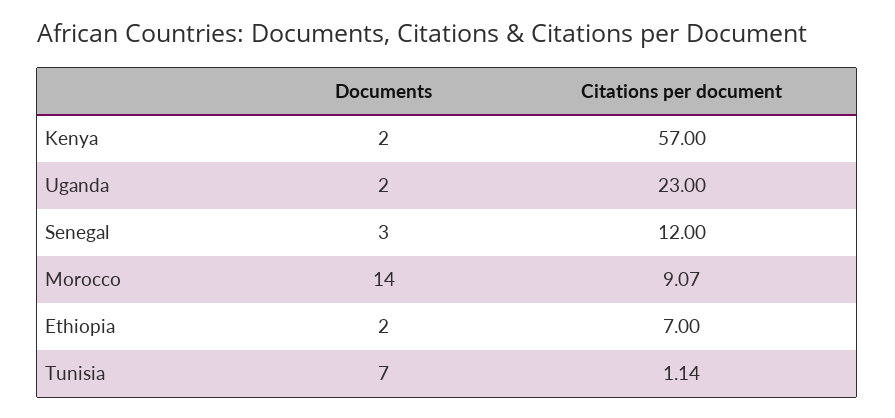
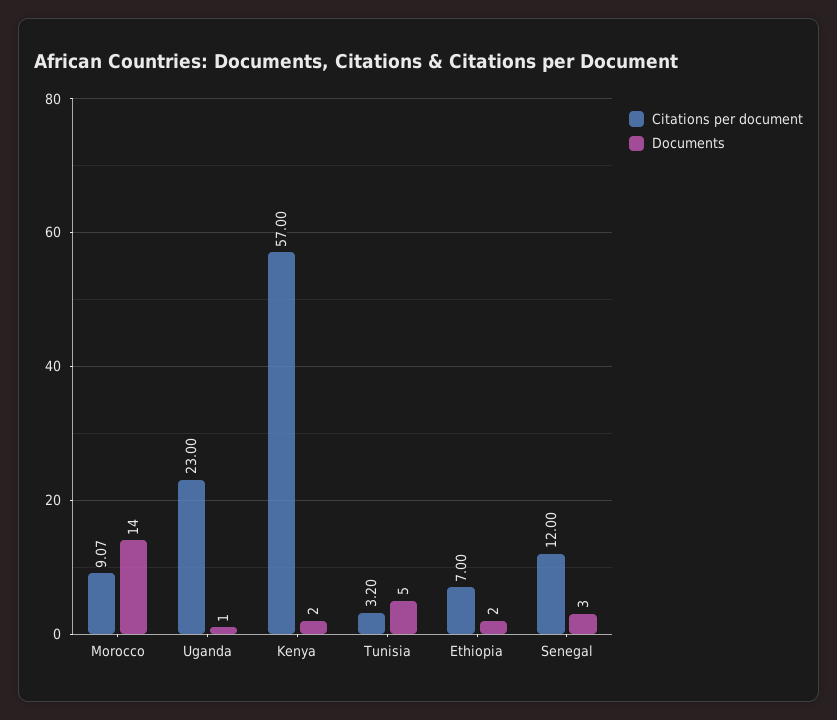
  {
    "Documents": {
      "Kenya": 2,
-     "Uganda": 2,
+     "Uganda": 1,
      "Senegal": 3,
      "Morocco": 14,
      "Ethiopia": 2,
-     "Tunisia": 7
+     "Tunisia": 5
    },
    "Citations per document": {
      "Kenya": 57,
      "Uganda": 23,
      "Senegal": 12,
      "Morocco": 9.07,
      "Ethiopia": 7,
-     "Tunisia": 1.14
+     "Tunisia": 3.2
    }
  }

